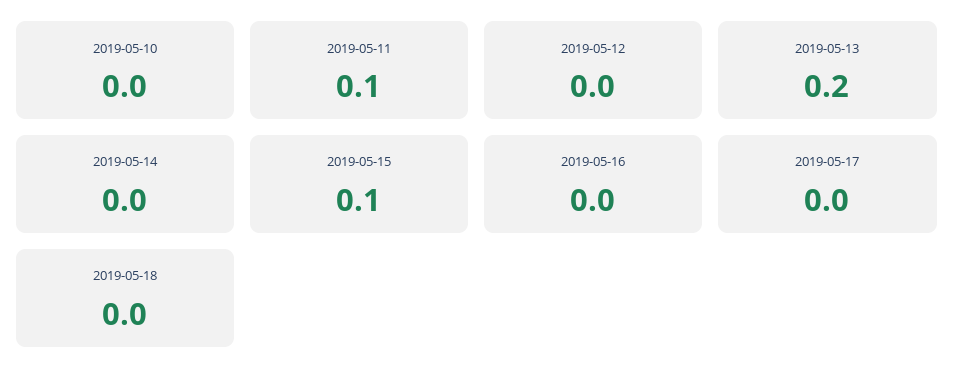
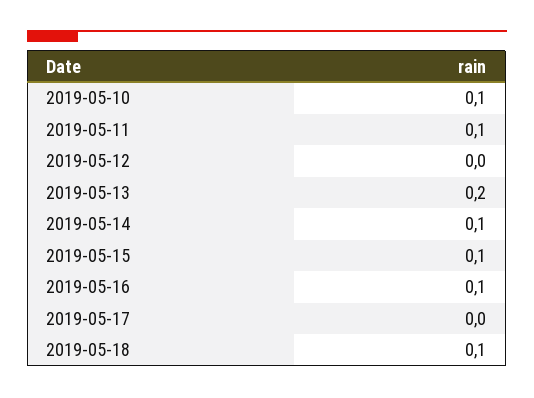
  {
-   "2019-05-10": 0,
+   "2019-05-10": 0.1,
    "2019-05-11": 0.1,
    "2019-05-12": 0,
    "2019-05-13": 0.2,
-   "2019-05-14": 0,
+   "2019-05-14": 0.1,
    "2019-05-15": 0.1,
-   "2019-05-16": 0,
+   "2019-05-16": 0.1,
    "2019-05-17": 0,
-   "2019-05-18": 0
+   "2019-05-18": 0.1
  }

